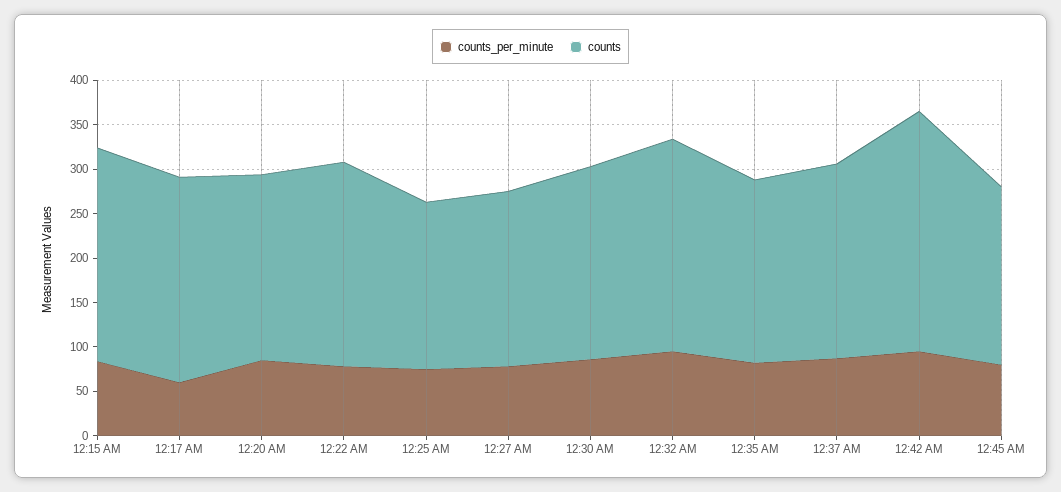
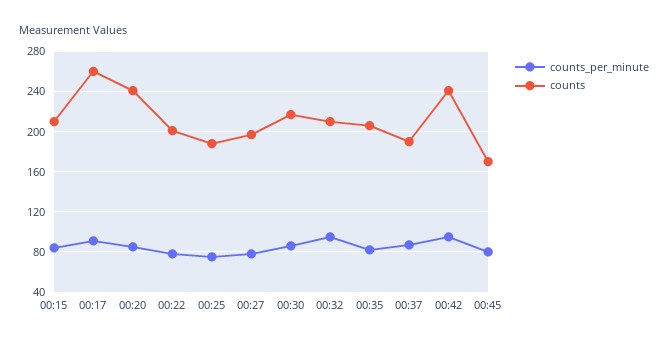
  {
    "counts_per_minute": {
      "12:15 AM": 80,
-     "12:17 AM": 60,
+     "12:17 AM": 90,
      "12:20 AM": 90,
      "12:22 AM": 80,
      "12:25 AM": 80,
      "12:27 AM": 80,
      "12:30 AM": 90,
      "12:32 AM": 100,
      "12:35 AM": 80,
      "12:37 AM": 90,
      "12:42 AM": 100,
      "12:45 AM": 80
    },
    "counts": {
-     "12:15 AM": 240,
+     "12:15 AM": 210,
-     "12:17 AM": 230,
+     "12:17 AM": 260,
-     "12:20 AM": 210,
+     "12:20 AM": 240,
-     "12:22 AM": 230,
+     "12:22 AM": 200,
      "12:25 AM": 190,
      "12:27 AM": 200,
      "12:30 AM": 220,
-     "12:32 AM": 240,
+     "12:32 AM": 210,
      "12:35 AM": 210,
-     "12:37 AM": 220,
+     "12:37 AM": 190,
-     "12:42 AM": 270,
+     "12:42 AM": 240,
-     "12:45 AM": 200
+     "12:45 AM": 170
    }
  }

